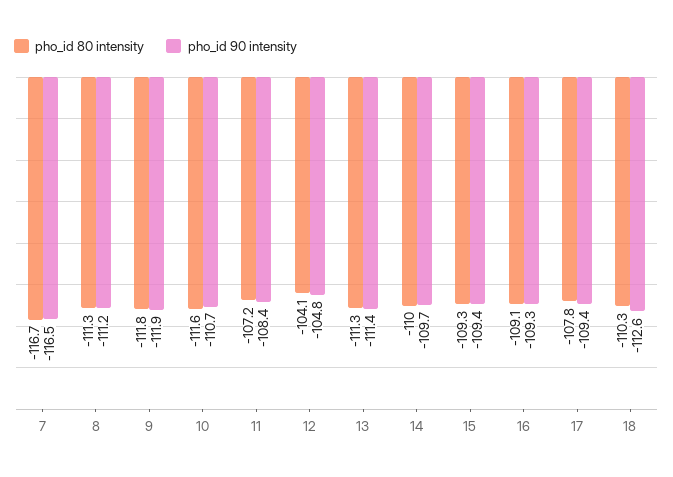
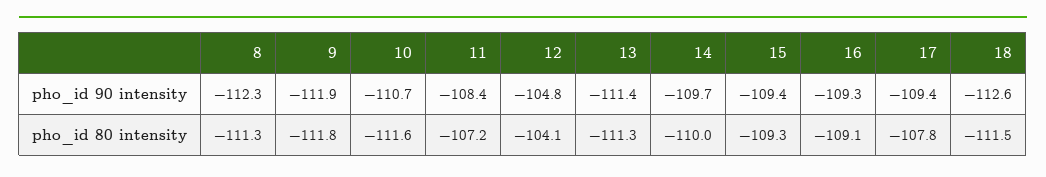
  {
    "pho_id 80 intensity": {
-     "7": -116.7,
      "8": -111.3,
      "9": -111.8,
      "10": -111.6,
      "11": -107.2,
      "12": -104.1,
      "13": -111.3,
      "14": -110,
      "15": -109.3,
      "16": -109.1,
      "17": -107.8,
-     "18": -110.3
+     "18": -111.5
    },
    "pho_id 90 intensity": {
-     "7": -116.5,
-     "8": -111.2,
+     "8": -112.3,
      "9": -111.9,
      "10": -110.7,
      "11": -108.4,
      "12": -104.8,
      "13": -111.4,
      "14": -109.7,
      "15": -109.4,
      "16": -109.3,
      "17": -109.4,
      "18": -112.6
    }
  }

